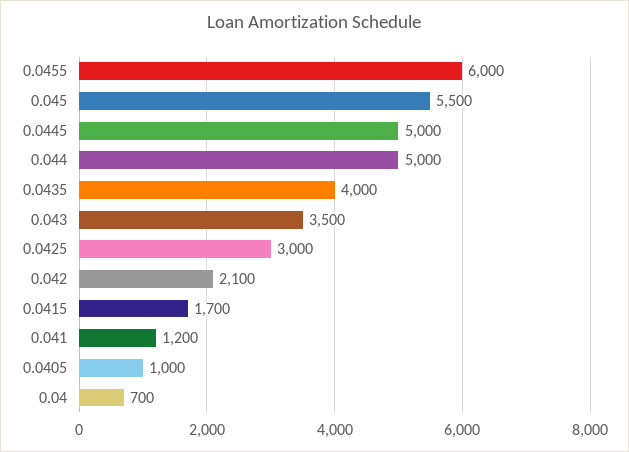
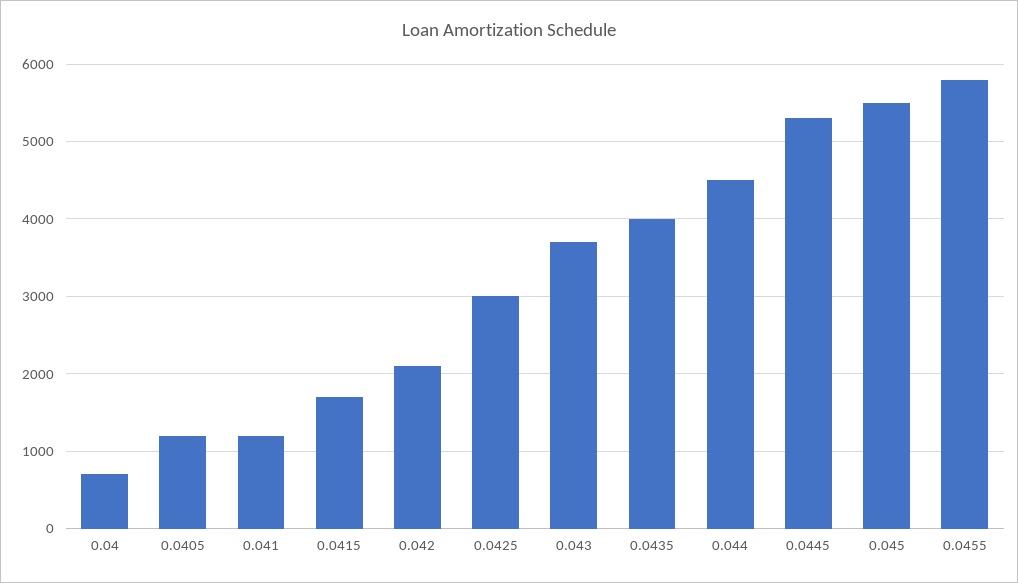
  {
-   "0.0455": 6000,
+   "0.0455": 5800,
    "0.045": 5500,
-   "0.0445": 5000,
+   "0.0445": 5300,
-   "0.044": 5000,
+   "0.044": 4500,
    "0.0435": 4000,
-   "0.043": 3500,
+   "0.043": 3700,
    "0.0425": 3000,
    "0.042": 2100,
    "0.0415": 1700,
    "0.041": 1200,
-   "0.0405": 1000,
+   "0.0405": 1200,
    "0.04": 700
  }

